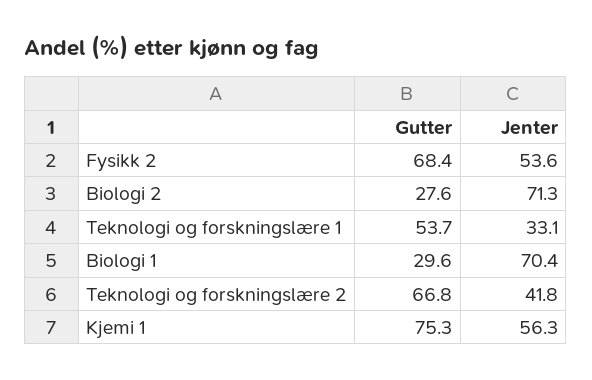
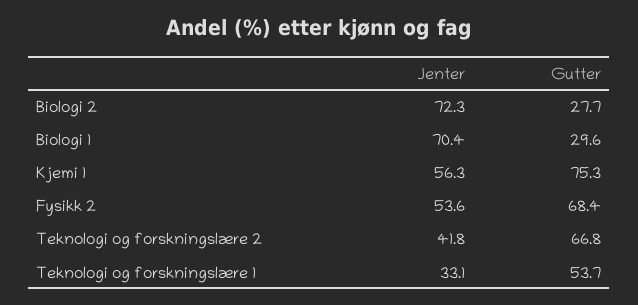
  {
    "Gutter": {
      "Fysikk 2": 68.4,
-     "Biologi 2": 27.6,
+     "Biologi 2": 27.7,
      "Teknologi og forskningslære 1": 53.7,
      "Biologi 1": 29.6,
      "Teknologi og forskningslære 2": 66.8,
      "Kjemi 1": 75.3
    },
    "Jenter": {
      "Fysikk 2": 53.6,
-     "Biologi 2": 71.3,
+     "Biologi 2": 72.3,
      "Teknologi og forskningslære 1": 33.1,
      "Biologi 1": 70.4,
      "Teknologi og forskningslære 2": 41.8,
      "Kjemi 1": 56.3
    }
  }

